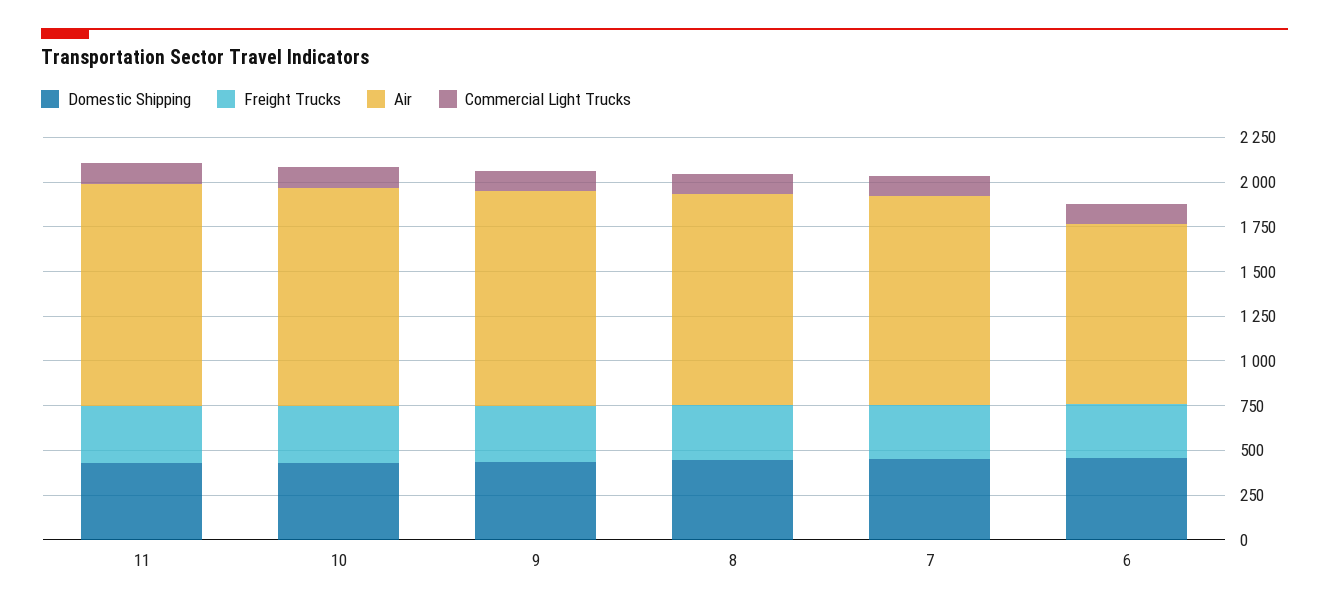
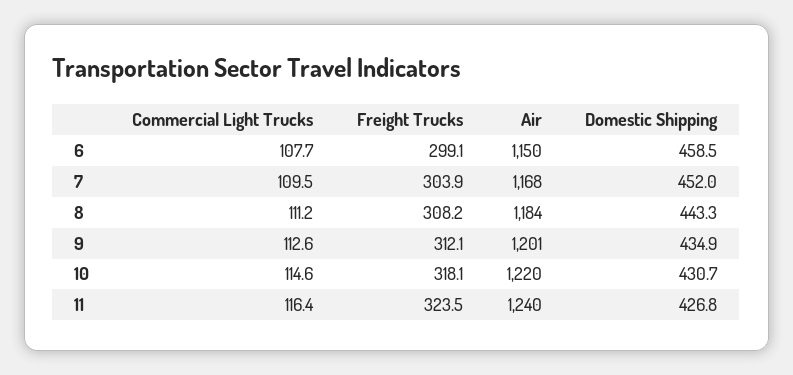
  {
    "Domestic Shipping": {
      "11": 426.8,
      "10": 430.7,
      "9": 434.9,
      "8": 443.3,
      "7": 452,
      "6": 458.5
    },
    "Freight Trucks": {
      "11": 323.5,
      "10": 318.1,
      "9": 312.1,
      "8": 308.2,
      "7": 303.9,
      "6": 299.1
    },
    "Air": {
      "11": 1240,
      "10": 1220,
      "9": 1201,
      "8": 1184,
      "7": 1168,
-     "6": 1000
+     "6": 1150
    },
    "Commercial Light Trucks": {
      "11": 116.4,
      "10": 114.6,
      "9": 112.6,
      "8": 111.2,
      "7": 109.5,
      "6": 107.7
    }
  }

